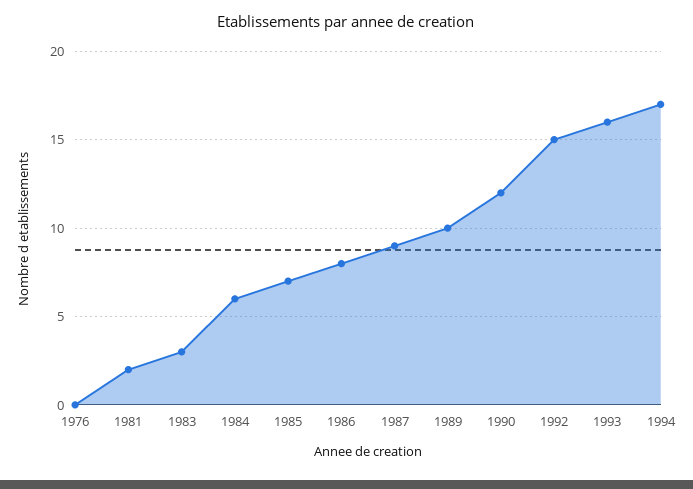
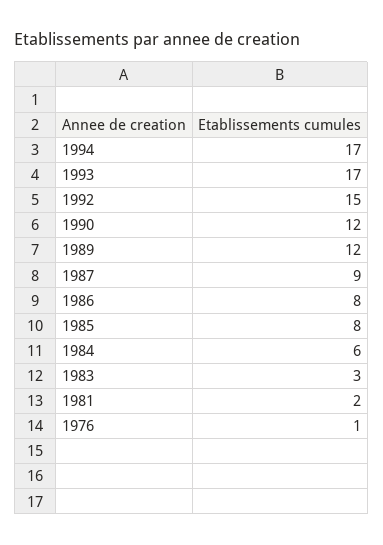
  {
-   "1976": 0,
+   "1976": 1,
    "1981": 2,
    "1983": 3,
    "1984": 6,
-   "1985": 7,
+   "1985": 8,
    "1986": 8,
    "1987": 9,
-   "1989": 10,
+   "1989": 12,
    "1990": 12,
    "1992": 15,
-   "1993": 16,
+   "1993": 17,
    "1994": 17
  }

